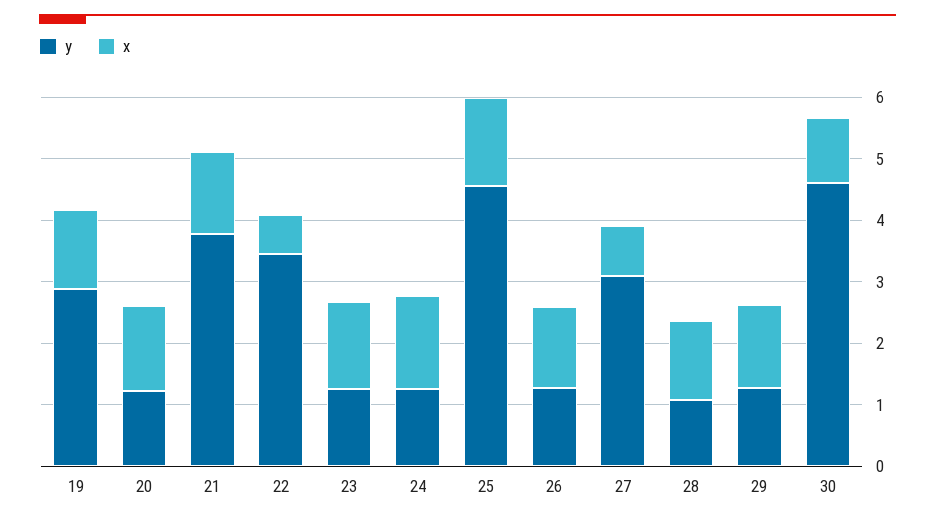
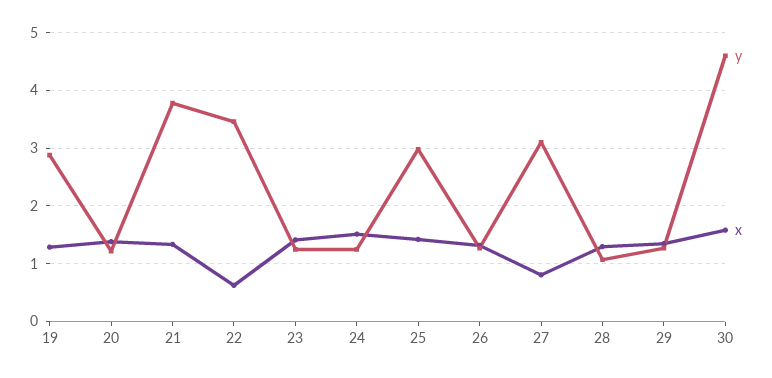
  {
    "y": {
      "19": 2.8,
      "20": 1.2,
      "21": 3.8,
      "22": 3.4,
      "23": 1.2,
      "24": 1.2,
-     "25": 4.6,
+     "25": 3,
      "26": 1.2,
      "27": 3.2,
      "28": 1,
      "29": 1.2,
      "30": 4.6
    },
    "x": {
      "19": 1.2,
      "20": 1.4,
      "21": 1.4,
      "22": 0.6,
      "23": 1.4,
      "24": 1.6,
      "25": 1.4,
      "26": 1.4,
      "27": 0.8,
      "28": 1.2,
      "29": 1.4,
-     "30": 1
+     "30": 1.6
    }
  }

